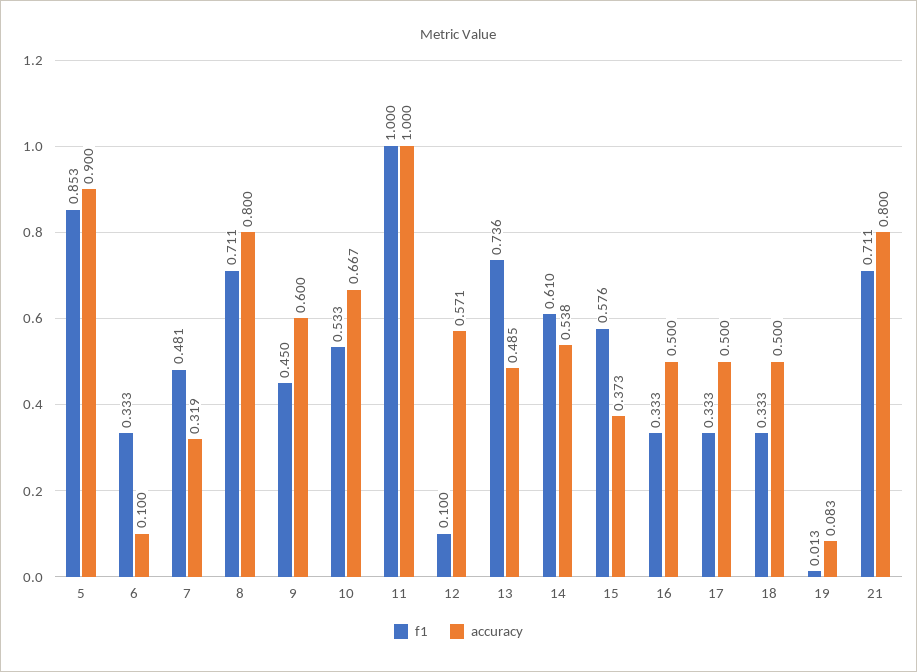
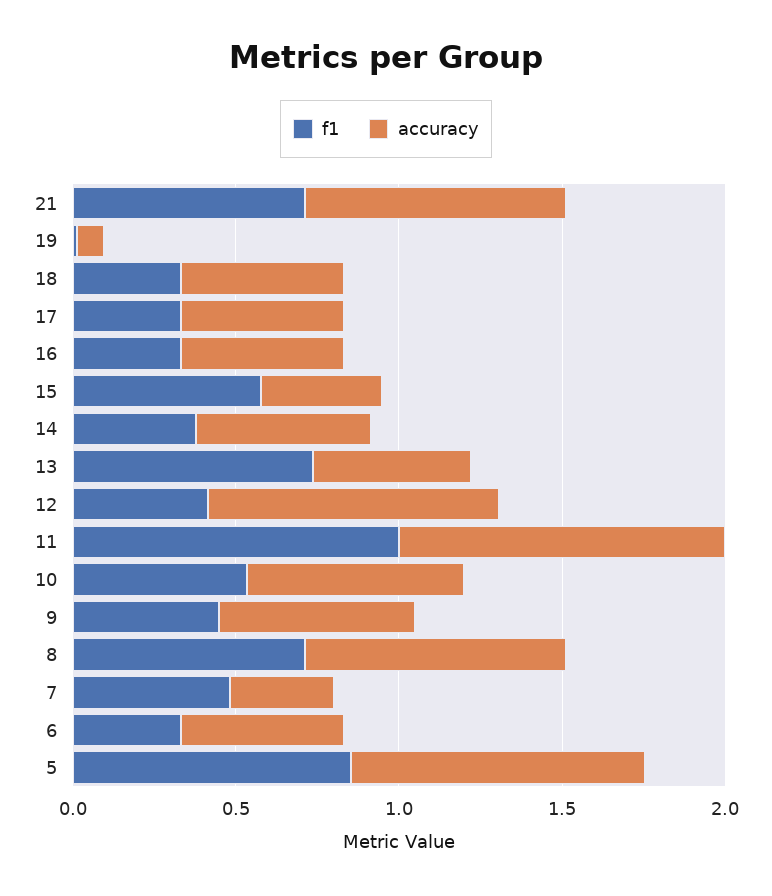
  {
    "f1": {
      "5": 0.853,
      "6": 0.333,
      "7": 0.481,
      "8": 0.711,
      "9": 0.45,
      "10": 0.533,
      "11": 1,
-     "12": 0.1,
+     "12": 0.4,
      "13": 0.736,
-     "14": 0.61,
+     "14": 0.4,
      "15": 0.576,
      "16": 0.333,
      "17": 0.333,
      "18": 0.333,
      "19": 0.013,
      "21": 0.711
    },
    "accuracy": {
      "5": 0.9,
-     "6": 0.1,
+     "6": 0.5,
      "7": 0.319,
      "8": 0.8,
      "9": 0.6,
      "10": 0.667,
      "11": 1,
-     "12": 0.571,
+     "12": 0.9,
      "13": 0.485,
      "14": 0.538,
      "15": 0.373,
      "16": 0.5,
      "17": 0.5,
      "18": 0.5,
      "19": 0.083,
      "21": 0.8
    }
  }

